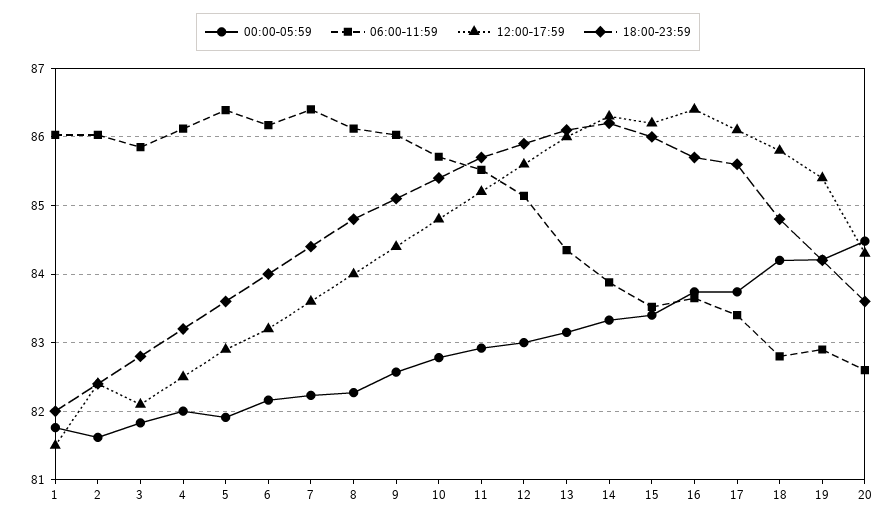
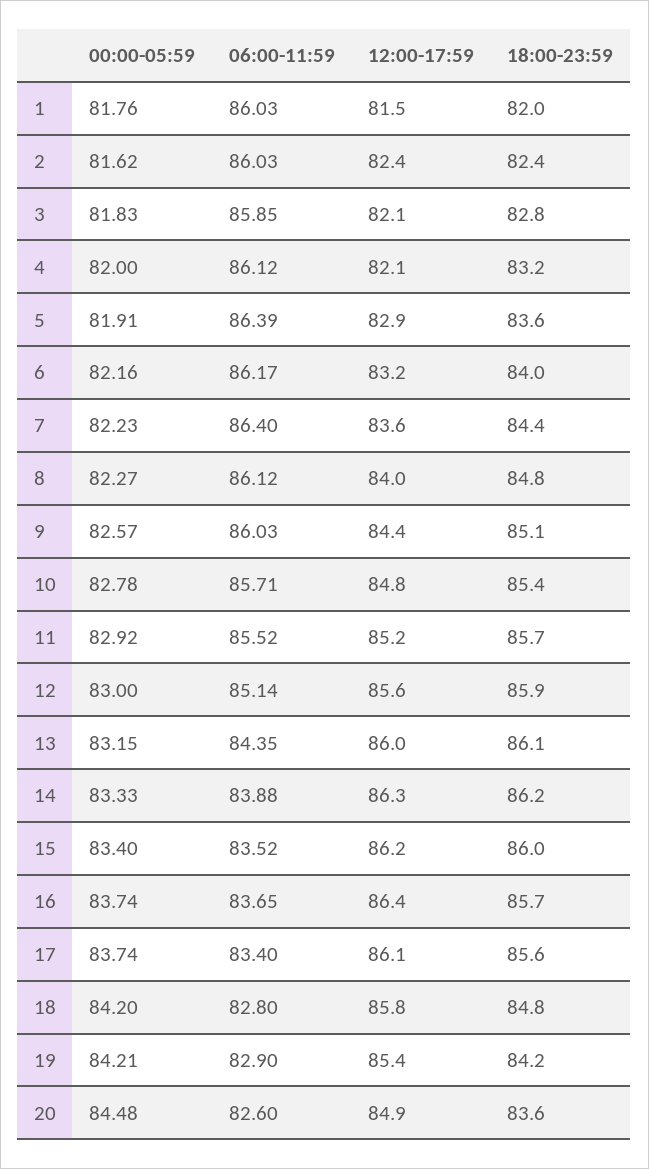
  {
    "00:00-05:59": {
      "1": 81.76,
      "2": 81.62,
      "3": 81.83,
      "4": 82,
      "5": 81.91,
      "6": 82.16,
      "7": 82.23,
      "8": 82.27,
      "9": 82.57,
      "10": 82.78,
      "11": 82.92,
      "12": 83,
      "13": 83.15,
      "14": 83.33,
      "15": 83.4,
      "16": 83.74,
      "17": 83.74,
      "18": 84.2,
      "19": 84.21,
      "20": 84.48
    },
    "06:00-11:59": {
      "1": 86.03,
      "2": 86.03,
      "3": 85.85,
      "4": 86.12,
      "5": 86.39,
      "6": 86.17,
      "7": 86.4,
      "8": 86.12,
      "9": 86.03,
      "10": 85.71,
      "11": 85.52,
      "12": 85.14,
      "13": 84.35,
      "14": 83.88,
      "15": 83.52,
      "16": 83.65,
      "17": 83.4,
      "18": 82.8,
      "19": 82.9,
      "20": 82.6
    },
    "12:00-17:59": {
      "1": 81.5,
      "2": 82.4,
      "3": 82.1,
-     "4": 82.5,
+     "4": 82.1,
      "5": 82.9,
      "6": 83.2,
      "7": 83.6,
      "8": 84,
      "9": 84.4,
      "10": 84.8,
      "11": 85.2,
      "12": 85.6,
      "13": 86,
      "14": 86.3,
      "15": 86.2,
      "16": 86.4,
      "17": 86.1,
      "18": 85.8,
      "19": 85.4,
-     "20": 84.3
+     "20": 84.9
    },
    "18:00-23:59": {
      "1": 82,
      "2": 82.4,
      "3": 82.8,
      "4": 83.2,
      "5": 83.6,
      "6": 84,
      "7": 84.4,
      "8": 84.8,
      "9": 85.1,
      "10": 85.4,
      "11": 85.7,
      "12": 85.9,
      "13": 86.1,
      "14": 86.2,
      "15": 86,
      "16": 85.7,
      "17": 85.6,
      "18": 84.8,
      "19": 84.2,
      "20": 83.6
    }
  }

